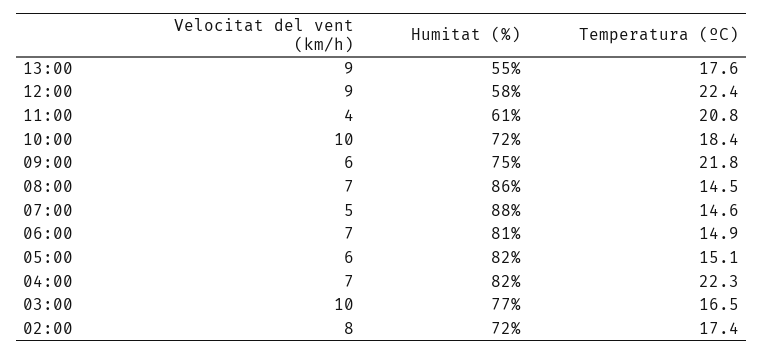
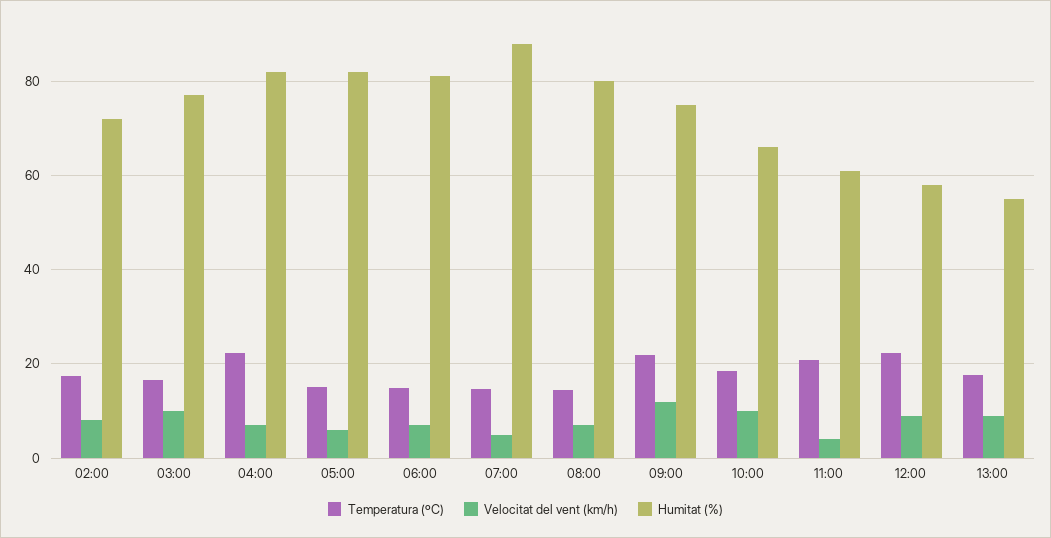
  {
    "Velocitat del vent (km/h)": {
      "13:00": 9,
      "12:00": 9,
      "11:00": 4,
      "10:00": 10,
-     "09:00": 6,
+     "09:00": 12,
      "08:00": 7,
      "07:00": 5,
      "06:00": 7,
      "05:00": 6,
      "04:00": 7,
      "03:00": 10,
      "02:00": 8
    },
    "Humitat (%)": {
      "13:00": 55,
      "12:00": 58,
      "11:00": 61,
-     "10:00": 72,
+     "10:00": 66,
      "09:00": 75,
-     "08:00": 86,
+     "08:00": 80,
      "07:00": 88,
      "06:00": 81,
      "05:00": 82,
      "04:00": 82,
      "03:00": 77,
      "02:00": 72
    },
    "Temperatura (ºC)": {
      "13:00": 17.6,
      "12:00": 22.4,
      "11:00": 20.8,
      "10:00": 18.4,
      "09:00": 21.8,
      "08:00": 14.5,
      "07:00": 14.6,
      "06:00": 14.9,
      "05:00": 15.1,
      "04:00": 22.3,
      "03:00": 16.5,
      "02:00": 17.4
    }
  }

